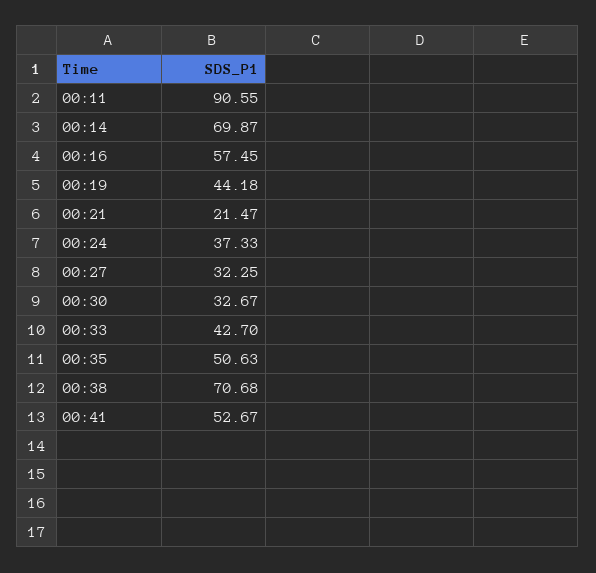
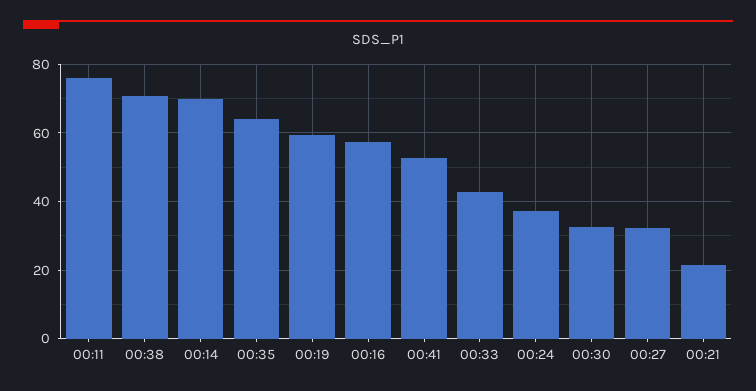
  {
-   "00:11": 90.55,
+   "00:11": 76,
    "00:14": 69.87,
    "00:16": 57.45,
-   "00:19": 44.18,
+   "00:19": 60,
    "00:21": 21.47,
    "00:24": 37.33,
    "00:27": 32.25,
    "00:30": 32.67,
    "00:33": 42.7,
-   "00:35": 50.63,
+   "00:35": 64,
    "00:38": 70.68,
    "00:41": 52.67
  }

